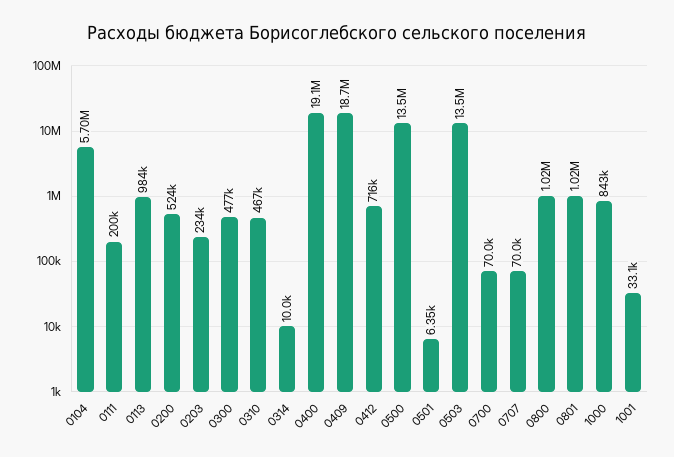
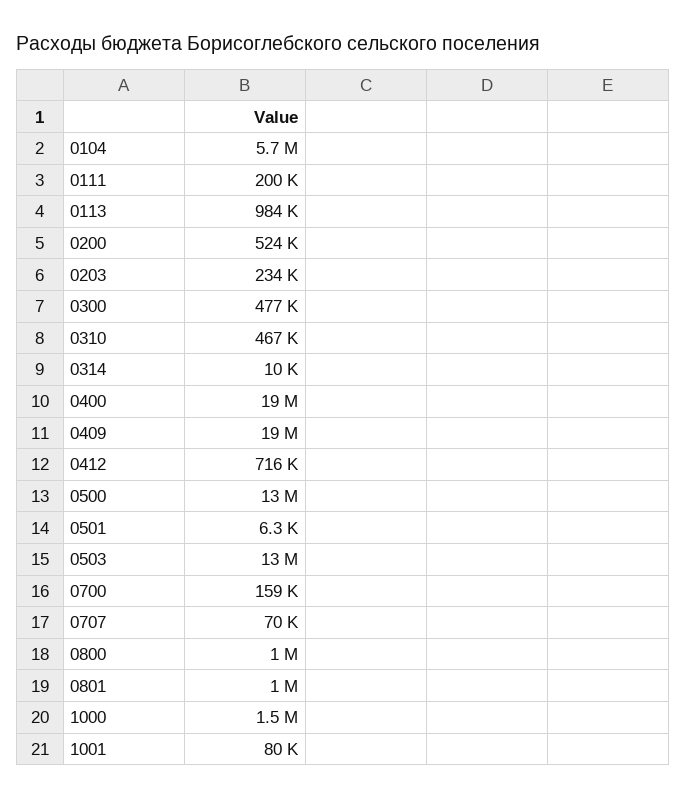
  {
    "0104": 5700000,
    "0111": 200000,
    "0113": 984000,
    "0200": 524000,
    "0203": 234000,
    "0300": 477000,
    "0310": 467000,
    "0314": 10000,
    "0400": 19100000,
    "0409": 18700000,
    "0412": 716000,
    "0500": 13500000,
    "0501": 6350,
    "0503": 13500000,
-   "0700": 70000,
+   "0700": 159000,
    "0707": 70000,
    "0800": 1020000,
    "0801": 1020000,
-   "1000": 843000,
+   "1000": 1500000,
-   "1001": 33100
+   "1001": 80000
  }

